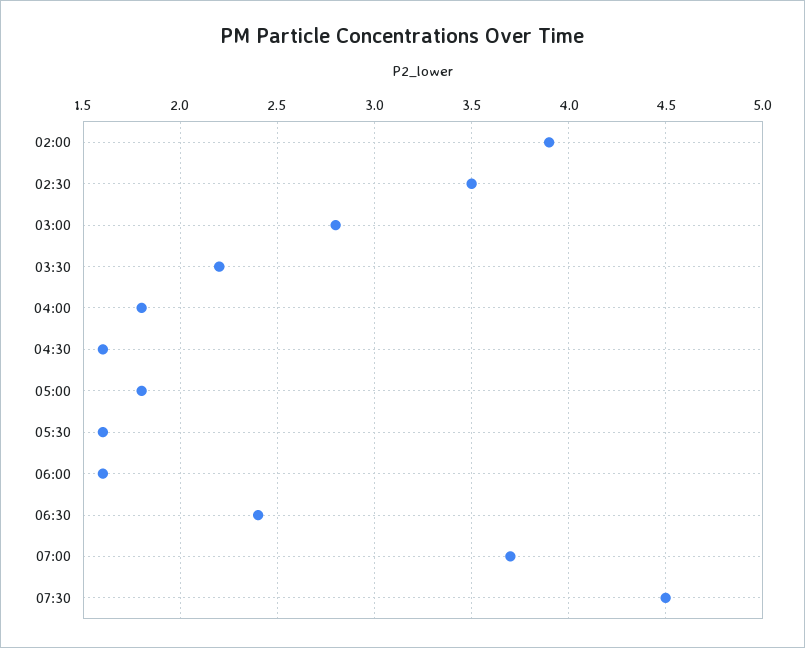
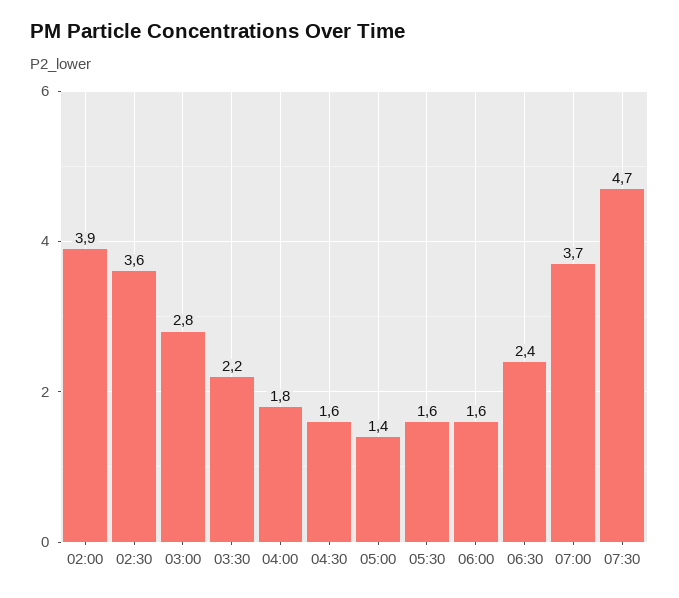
  {
    "02:00": 3.9,
-   "02:30": 3.5,
+   "02:30": 3.6,
    "03:00": 2.8,
    "03:30": 2.2,
    "04:00": 1.8,
    "04:30": 1.6,
-   "05:00": 1.8,
+   "05:00": 1.4,
    "05:30": 1.6,
    "06:00": 1.6,
    "06:30": 2.4,
    "07:00": 3.7,
-   "07:30": 4.5
+   "07:30": 4.7
  }

